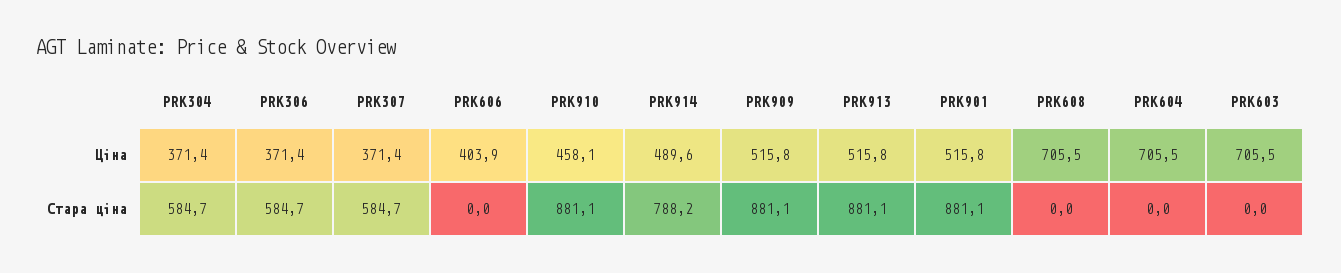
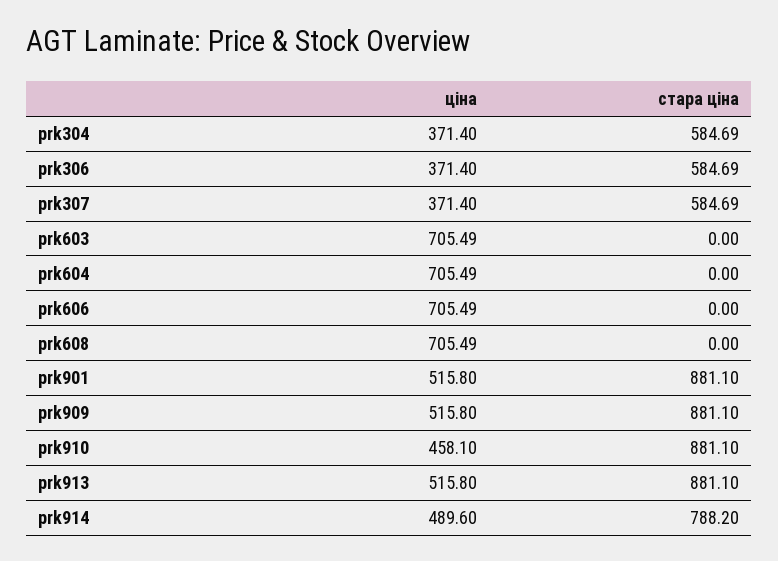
  {
    "PRK304": {
      "Ціна": 371.4,
      "Стара ціна": 584.69
    },
    "PRK306": {
      "Ціна": 371.4,
      "Стара ціна": 584.69
    },
    "PRK307": {
      "Ціна": 371.4,
      "Стара ціна": 584.69
    },
    "PRK606": {
-     "Ціна": 403.9,
+     "Ціна": 705.49,
      "Стара ціна": 0
    },
    "PRK910": {
      "Ціна": 458.1,
      "Стара ціна": 881.1
    },
    "PRK914": {
      "Ціна": 489.6,
      "Стара ціна": 788.2
    },
    "PRK909": {
      "Ціна": 515.8,
      "Стара ціна": 881.1
    },
    "PRK913": {
      "Ціна": 515.8,
      "Стара ціна": 881.1
    },
    "PRK901": {
      "Ціна": 515.8,
      "Стара ціна": 881.1
    },
    "PRK608": {
      "Ціна": 705.49,
      "Стара ціна": 0
    },
    "PRK604": {
      "Ціна": 705.49,
      "Стара ціна": 0
    },
    "PRK603": {
      "Ціна": 705.49,
      "Стара ціна": 0
    }
  }

